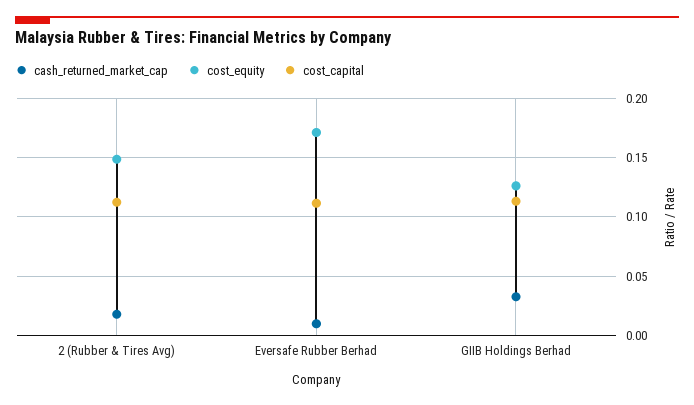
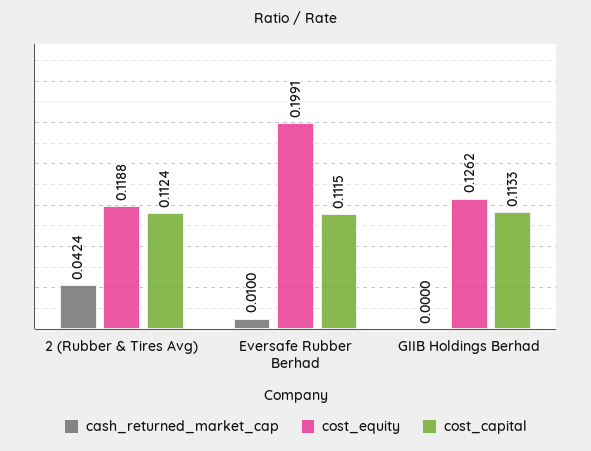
  {
    "cash_returned_market_cap": {
-     "2 (Rubber & Tires Avg)": 0.02,
+     "2 (Rubber & Tires Avg)": 0.0424,
      "Eversafe Rubber Berhad": 0.01,
-     "GIIB Holdings Berhad": 0.03
+     "GIIB Holdings Berhad": 0
    },
    "cost_equity": {
-     "2 (Rubber & Tires Avg)": 0.15,
+     "2 (Rubber & Tires Avg)": 0.1188,
-     "Eversafe Rubber Berhad": 0.17,
+     "Eversafe Rubber Berhad": 0.1991,
      "GIIB Holdings Berhad": 0.1262
    },
    "cost_capital": {
      "2 (Rubber & Tires Avg)": 0.1124,
      "Eversafe Rubber Berhad": 0.1115,
      "GIIB Holdings Berhad": 0.1133
    }
  }

